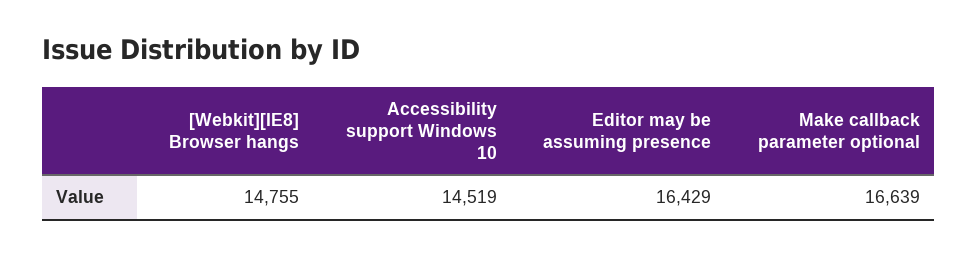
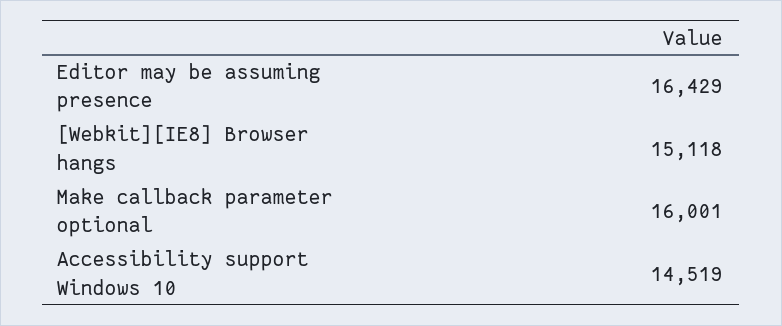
  {
-   "[Webkit][IE8] Browser hangs": 14755,
+   "[Webkit][IE8] Browser hangs": 15118,
    "Accessibility support Windows 10": 14519,
    "Editor may be assuming presence": 16429,
-   "Make callback parameter optional": 16639
+   "Make callback parameter optional": 16001
  }

